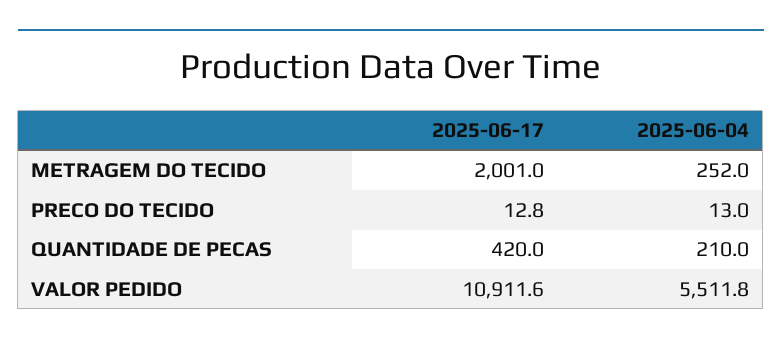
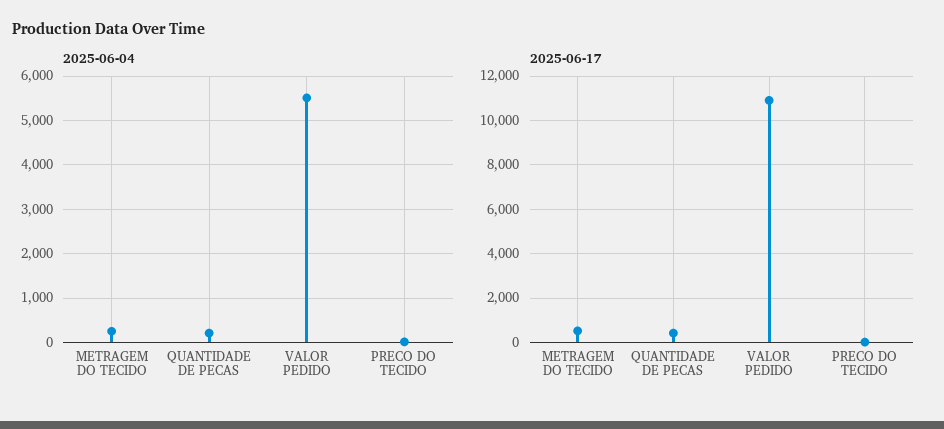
  {
    "2025-06-17": {
-     "METRAGEM DO TECIDO": 2001,
+     "METRAGEM DO TECIDO": 500,
      "PRECO DO TECIDO": 12.8,
      "QUANTIDADE DE PECAS": 420,
      "VALOR PEDIDO": 10911.6
    },
    "2025-06-04": {
      "METRAGEM DO TECIDO": 252,
      "PRECO DO TECIDO": 13,
      "QUANTIDADE DE PECAS": 210,
      "VALOR PEDIDO": 5511.8
    }
  }

